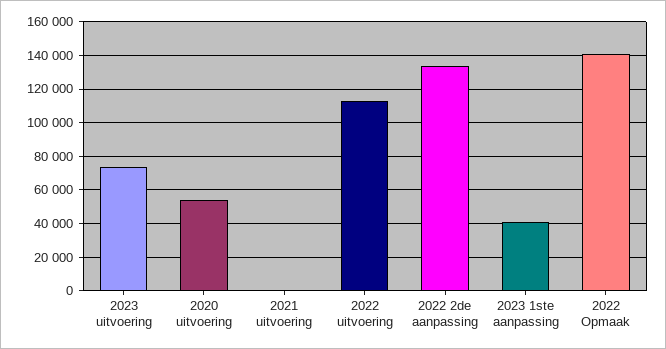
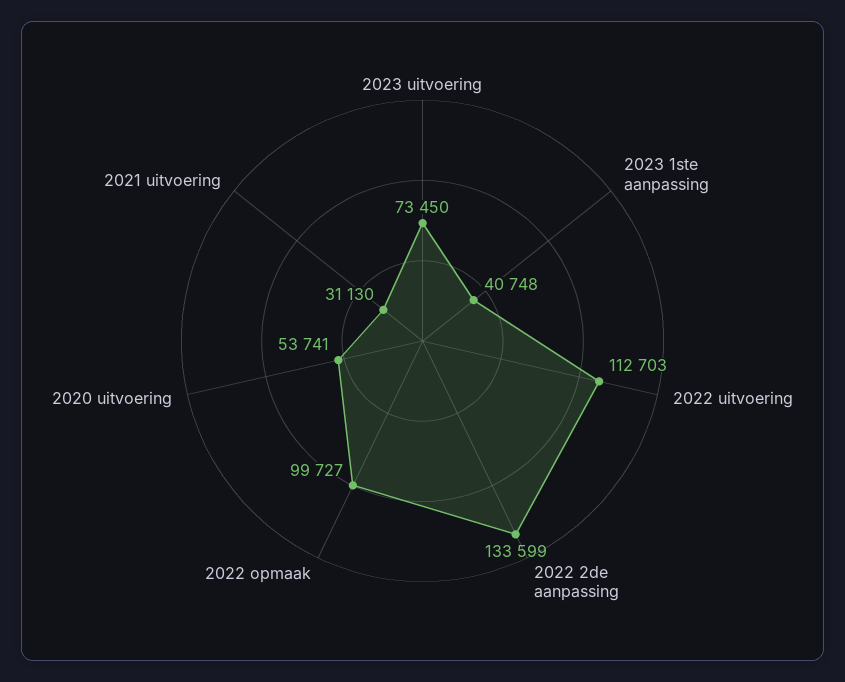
  {
    "2023 uitvoering": 73450,
    "2020 uitvoering": 53741,
-   "2021 uitvoering": 0,
+   "2021 uitvoering": 31130,
    "2022 uitvoering": 112703,
    "2022 2de aanpassing": 133599,
    "2023 1ste aanpassing": 40748,
-   "2022 Opmaak": 140000
+   "2022 Opmaak": 99727
  }

